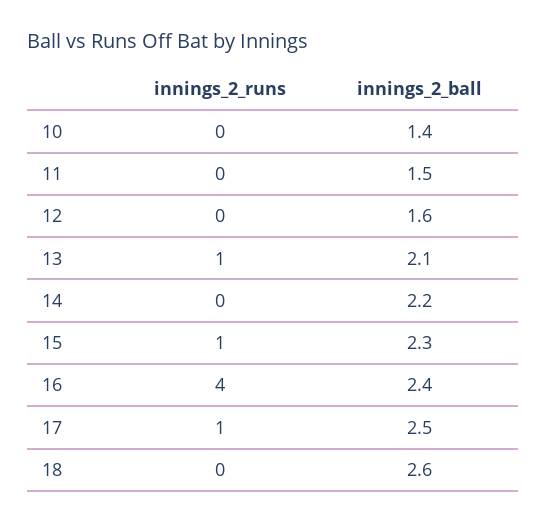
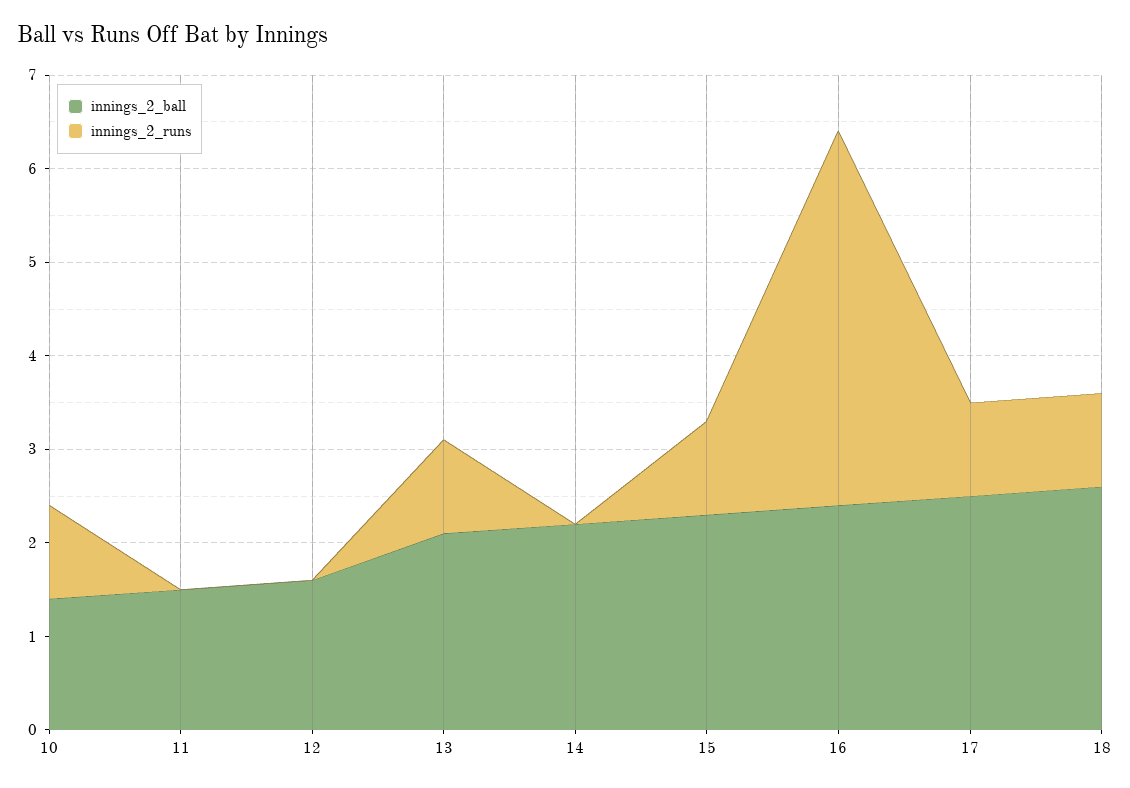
  {
    "innings_2_runs": {
-     "10": 0,
+     "10": 1,
      "11": 0,
      "12": 0,
      "13": 1,
      "14": 0,
      "15": 1,
      "16": 4,
      "17": 1,
-     "18": 0
+     "18": 1
    },
    "innings_2_ball": {
      "10": 1.4,
      "11": 1.5,
      "12": 1.6,
      "13": 2.1,
      "14": 2.2,
      "15": 2.3,
      "16": 2.4,
      "17": 2.5,
      "18": 2.6
    }
  }

